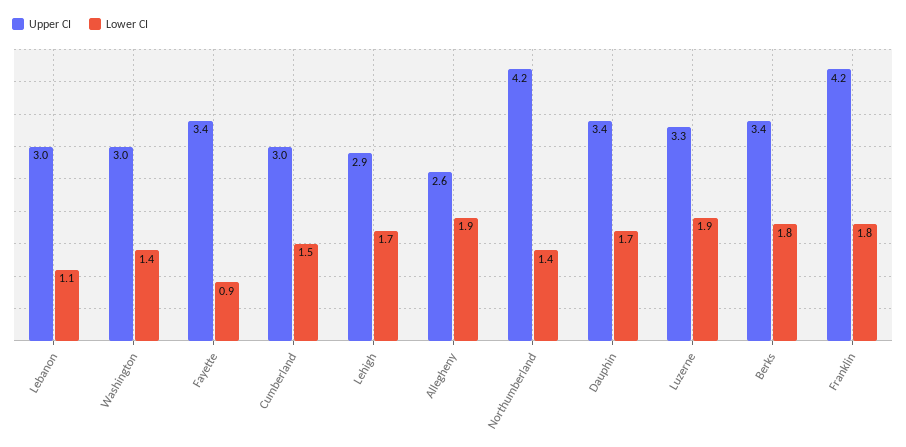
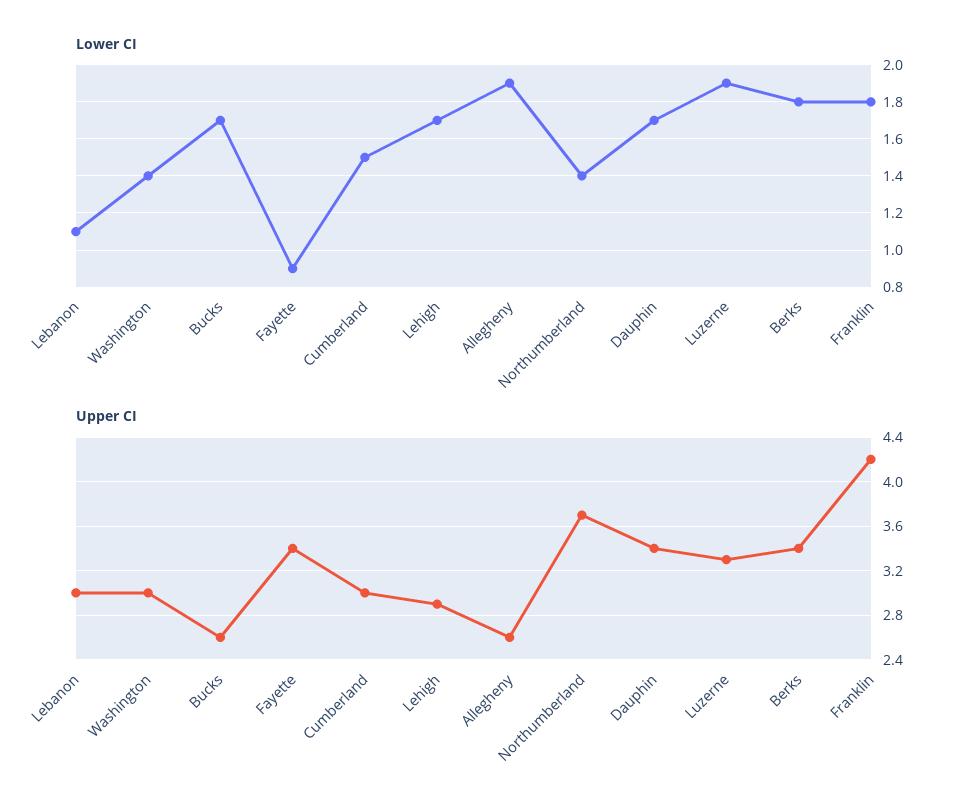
  {
    "Upper CI": {
      "Lebanon": 3,
      "Washington": 3,
      "Fayette": 3.4,
      "Cumberland": 3,
      "Lehigh": 2.9,
      "Allegheny": 2.6,
-     "Northumberland": 4.2,
+     "Northumberland": 3.7,
      "Dauphin": 3.4,
      "Luzerne": 3.3,
      "Berks": 3.4,
-     "Franklin": 4.2
+     "Franklin": 4.2,
+     "Bucks": 2.6
    },
    "Lower CI": {
      "Lebanon": 1.1,
      "Washington": 1.4,
      "Fayette": 0.9,
      "Cumberland": 1.5,
      "Lehigh": 1.7,
      "Allegheny": 1.9,
      "Northumberland": 1.4,
      "Dauphin": 1.7,
      "Luzerne": 1.9,
      "Berks": 1.8,
-     "Franklin": 1.8
+     "Franklin": 1.8,
+     "Bucks": 1.7
    }
  }

